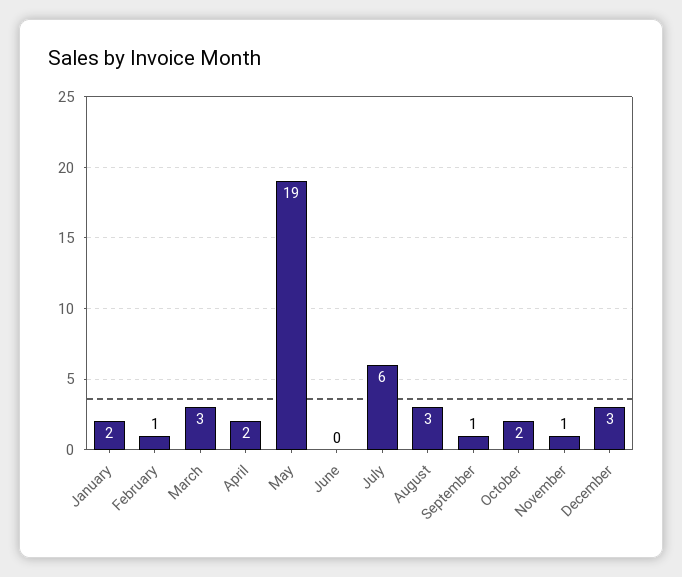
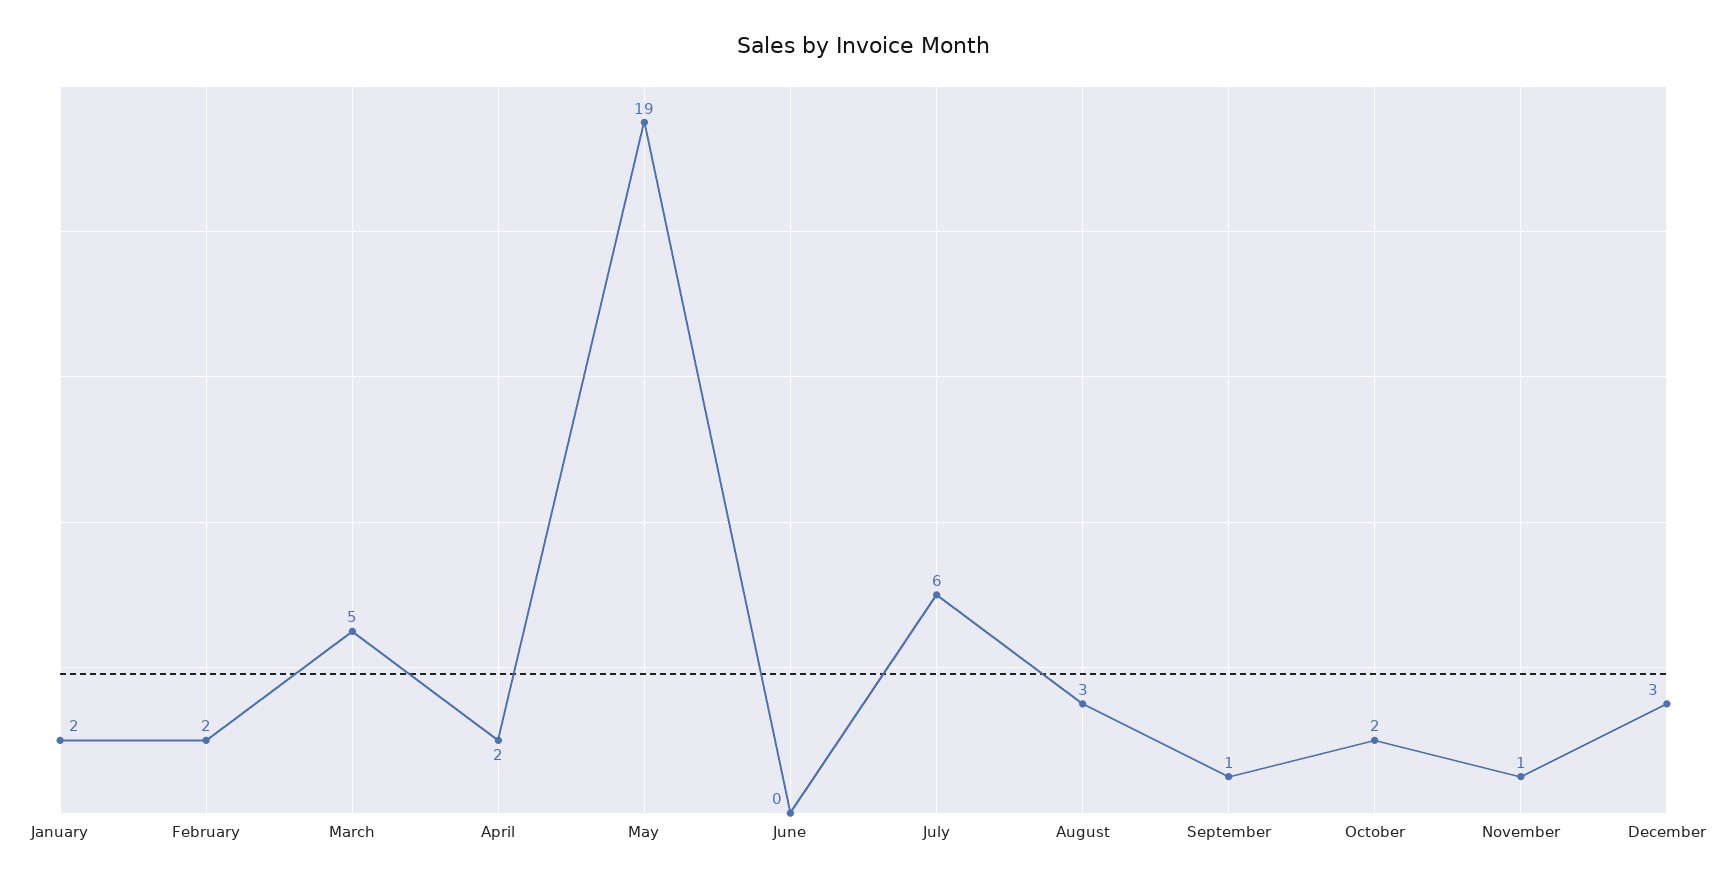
  {
    "January": 2,
-   "February": 1,
+   "February": 2,
-   "March": 3,
+   "March": 5,
    "April": 2,
    "May": 19,
    "June": 0,
    "July": 6,
    "August": 3,
    "September": 1,
    "October": 2,
    "November": 1,
    "December": 3
  }

